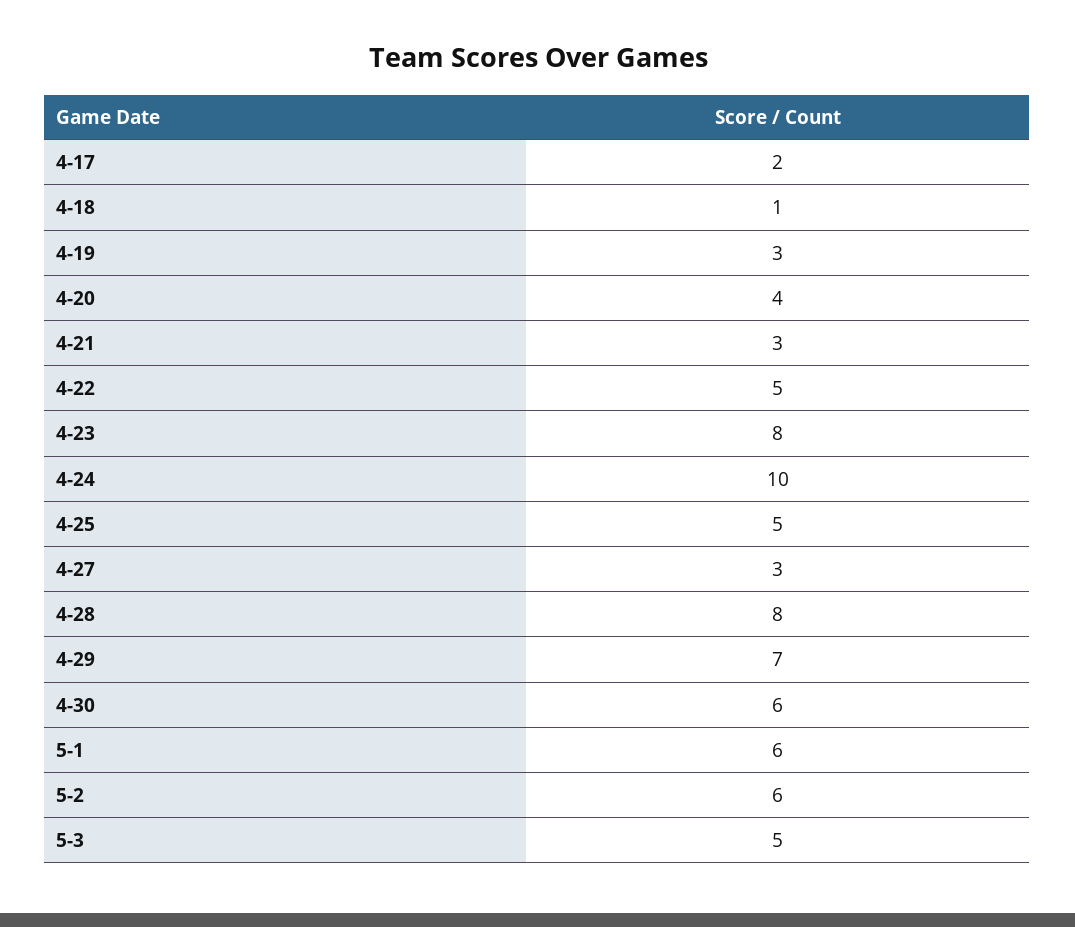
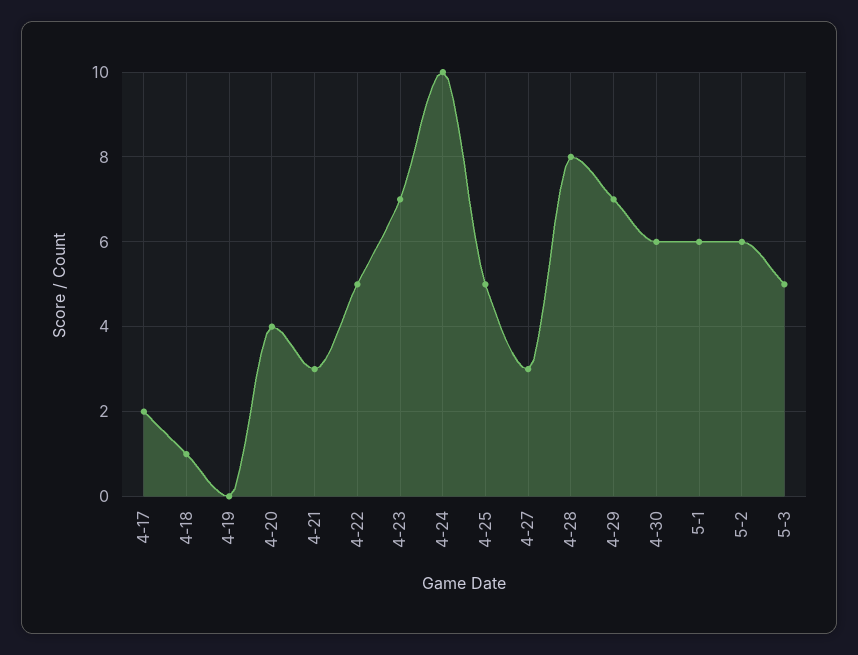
  {
    "4-17": 2,
    "4-18": 1,
-   "4-19": 3,
+   "4-19": 0,
    "4-20": 4,
    "4-21": 3,
    "4-22": 5,
-   "4-23": 8,
+   "4-23": 7,
    "4-24": 10,
    "4-25": 5,
    "4-27": 3,
    "4-28": 8,
    "4-29": 7,
    "4-30": 6,
    "5-1": 6,
    "5-2": 6,
    "5-3": 5
  }

